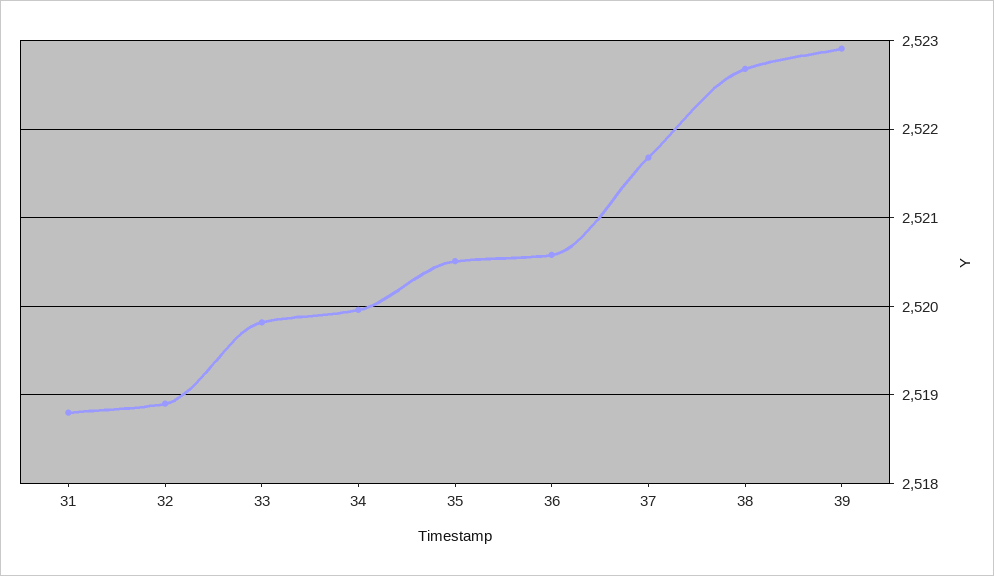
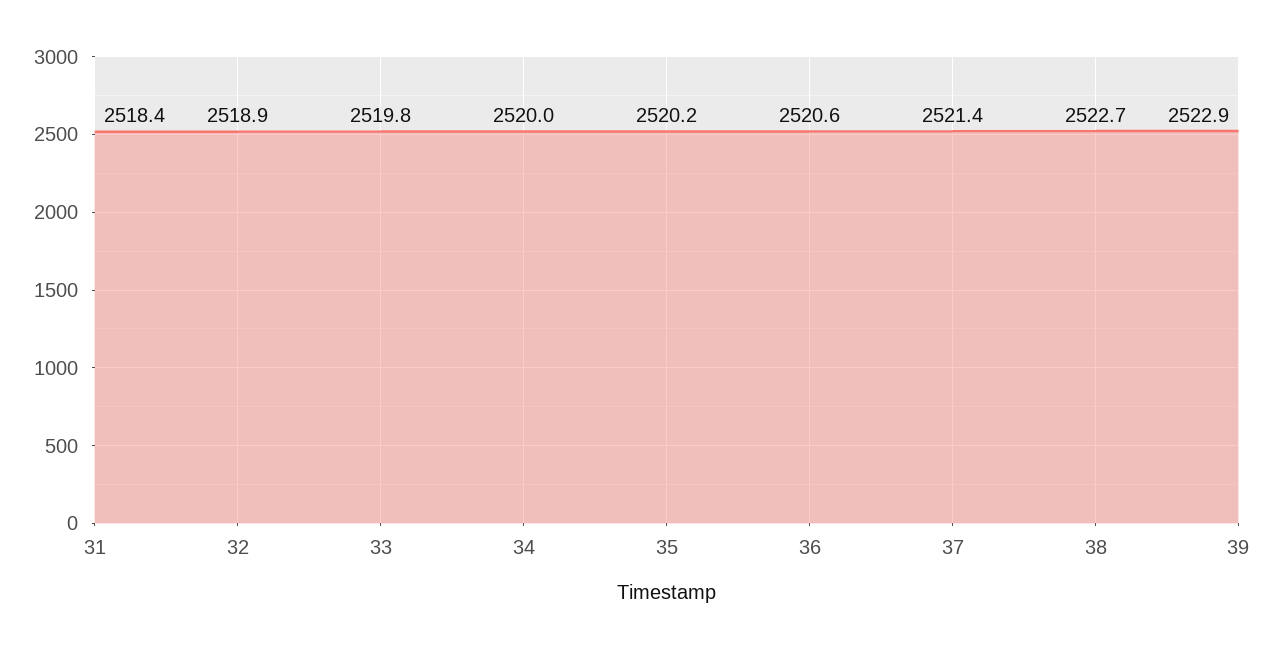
  {
-   "31": 2518.8,
+   "31": 2518.4,
    "32": 2518.9,
    "33": 2519.8,
    "34": 2520,
-   "35": 2520.5,
+   "35": 2520.2,
    "36": 2520.6,
-   "37": 2521.7,
+   "37": 2521.4,
    "38": 2522.7,
    "39": 2522.9
  }

